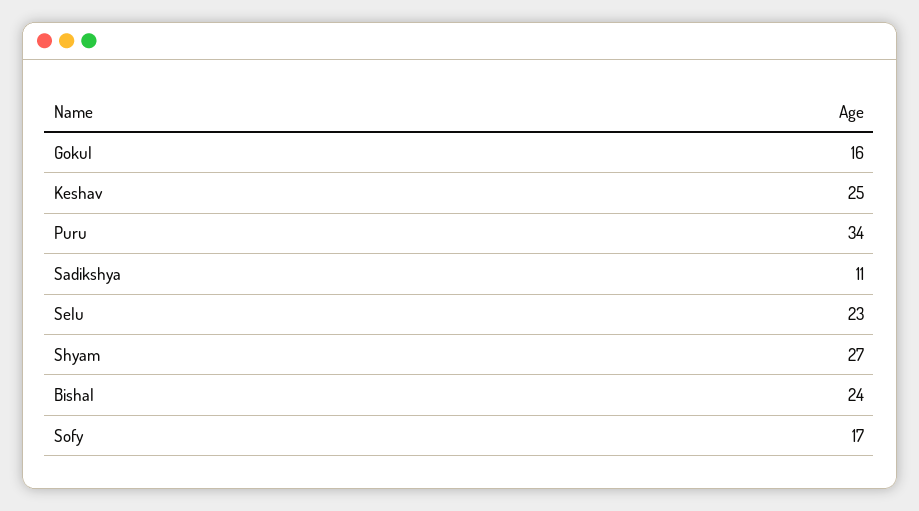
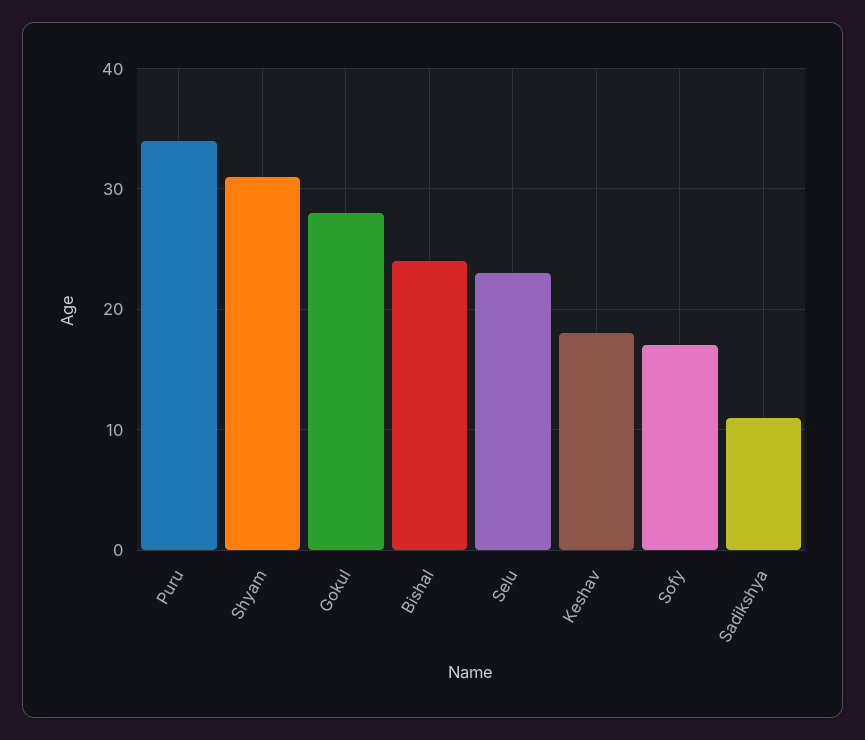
  {
-   "Gokul": 16,
+   "Gokul": 28,
-   "Keshav": 25,
+   "Keshav": 18,
    "Puru": 34,
    "Sadikshya": 11,
    "Selu": 23,
-   "Shyam": 27,
+   "Shyam": 31,
    "Bishal": 24,
    "Sofy": 17
  }

